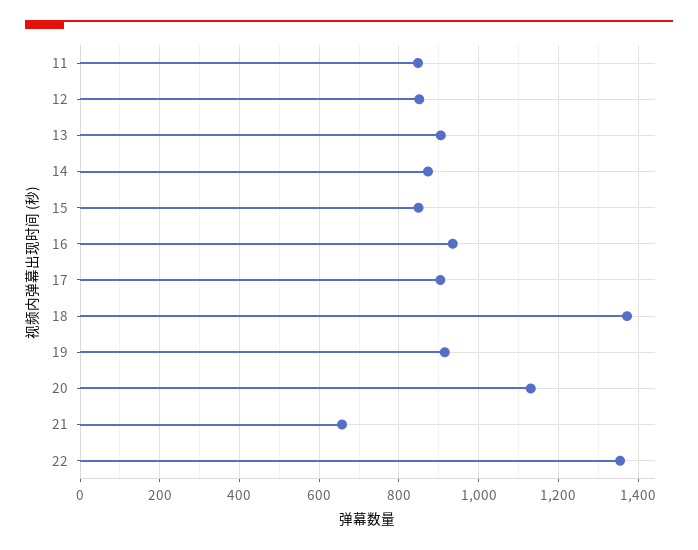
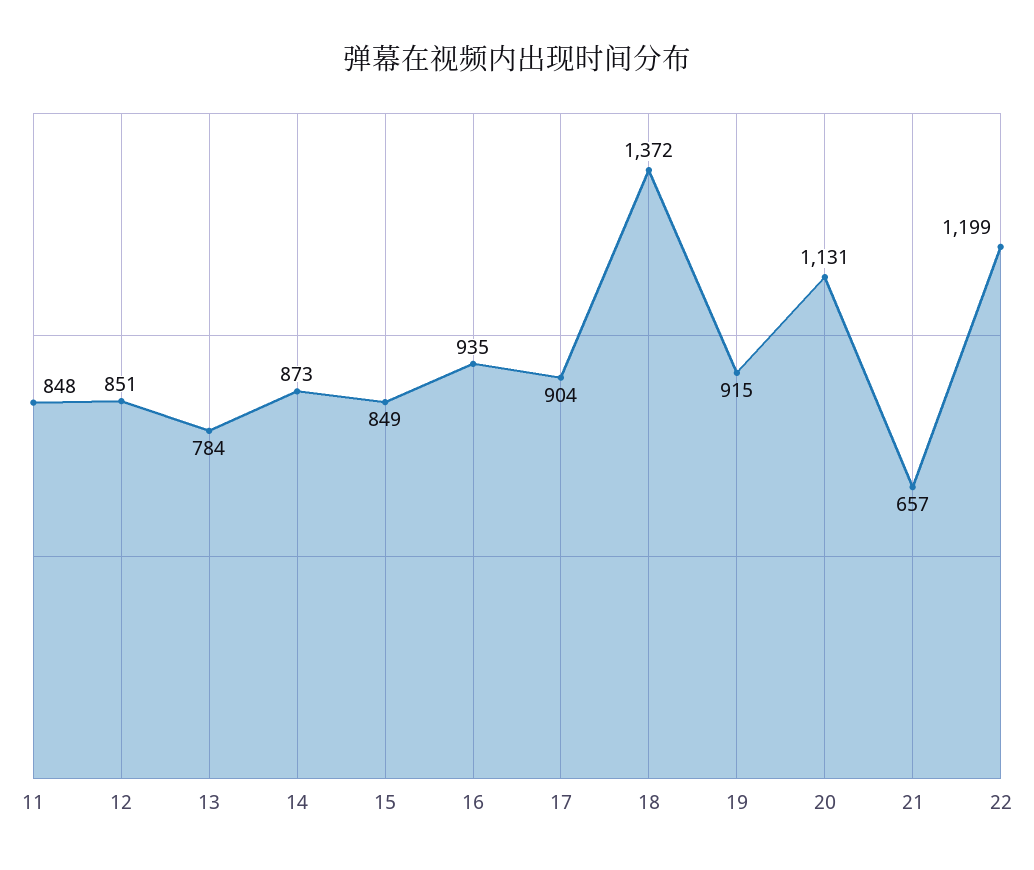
  {
    "11": 848,
    "12": 851,
-   "13": 900,
+   "13": 784,
    "14": 873,
    "15": 849,
    "16": 935,
    "17": 904,
    "18": 1372,
    "19": 915,
    "20": 1131,
    "21": 657,
-   "22": 1360
+   "22": 1199
  }

